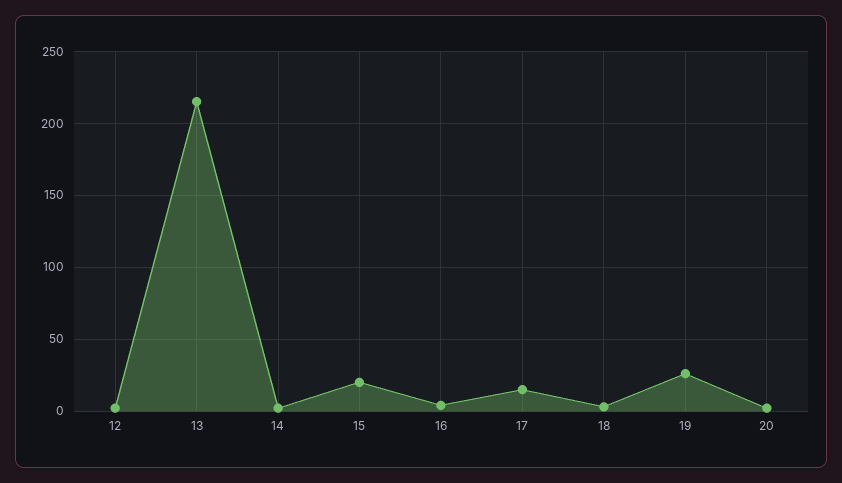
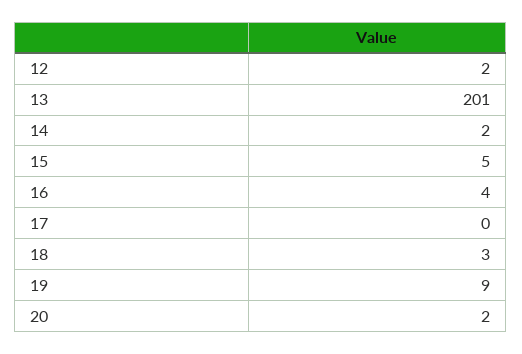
  {
    "12": 2,
-   "13": 215,
+   "13": 201,
    "14": 2,
-   "15": 20,
+   "15": 5,
    "16": 4,
-   "17": 15,
+   "17": 0,
    "18": 3,
-   "19": 25,
+   "19": 9,
    "20": 2
  }

